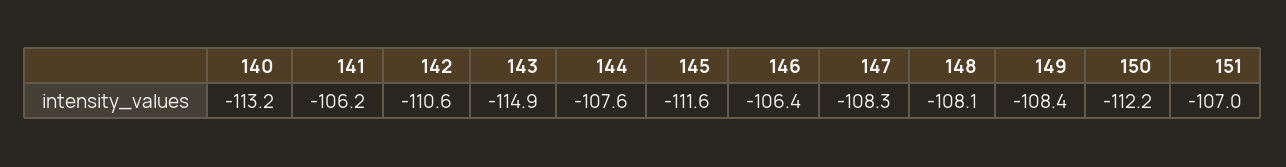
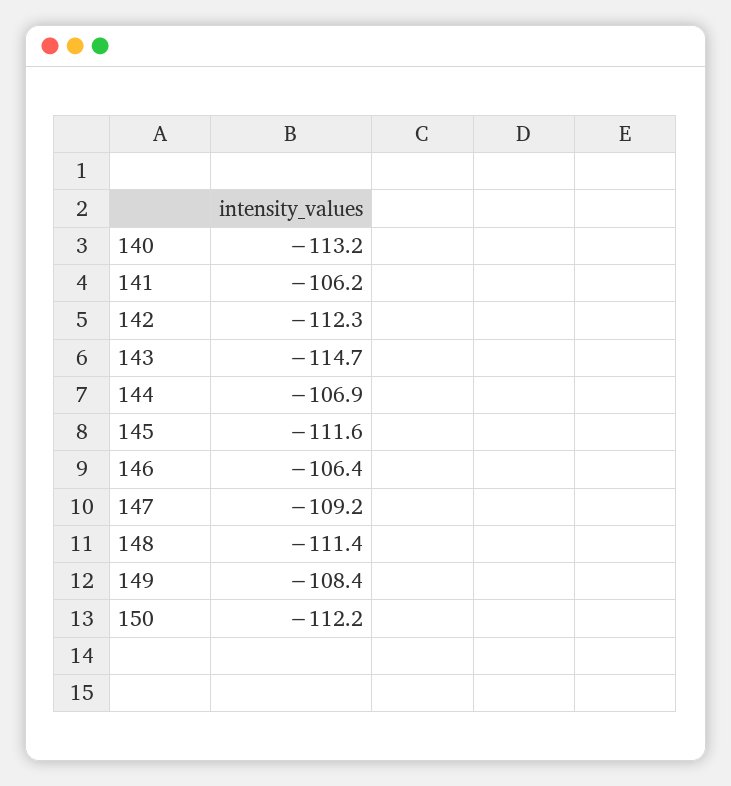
  {
    "140": -113.2,
    "141": -106.2,
-   "142": -110.6,
+   "142": -112.3,
-   "143": -114.9,
+   "143": -114.7,
-   "144": -107.6,
+   "144": -106.9,
    "145": -111.6,
    "146": -106.4,
-   "147": -108.3,
+   "147": -109.2,
-   "148": -108.1,
+   "148": -111.4,
    "149": -108.4,
-   "150": -112.2,
+   "150": -112.2
-   "151": -107
  }

